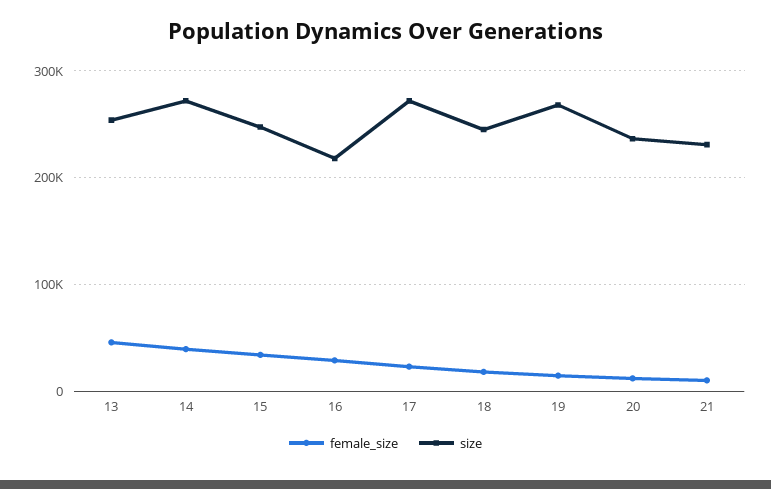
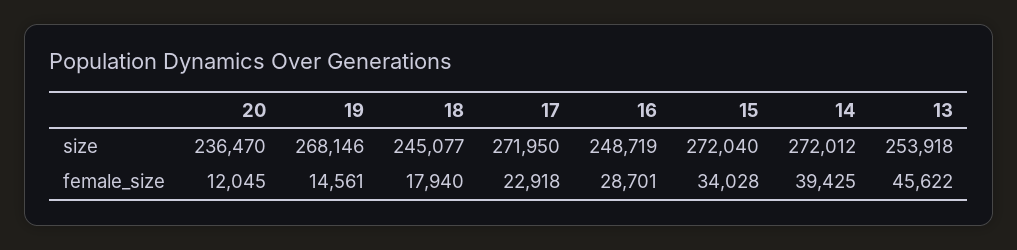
  {
    "female_size": {
      "13": 45622,
      "14": 39425,
      "15": 34028,
      "16": 28701,
      "17": 22918,
      "18": 17940,
      "19": 14561,
-     "20": 12045,
+     "20": 12045
-     "21": 10000
    },
    "size": {
      "13": 253918,
      "14": 272012,
-     "15": 250000,
+     "15": 272040,
-     "16": 220000,
+     "16": 248719,
      "17": 271950,
      "18": 245077,
      "19": 268146,
-     "20": 236470,
+     "20": 236470
-     "21": 230000
    }
  }

